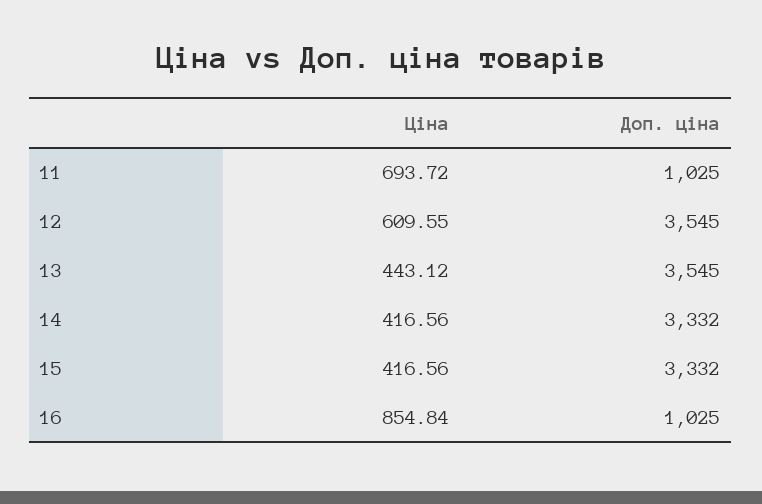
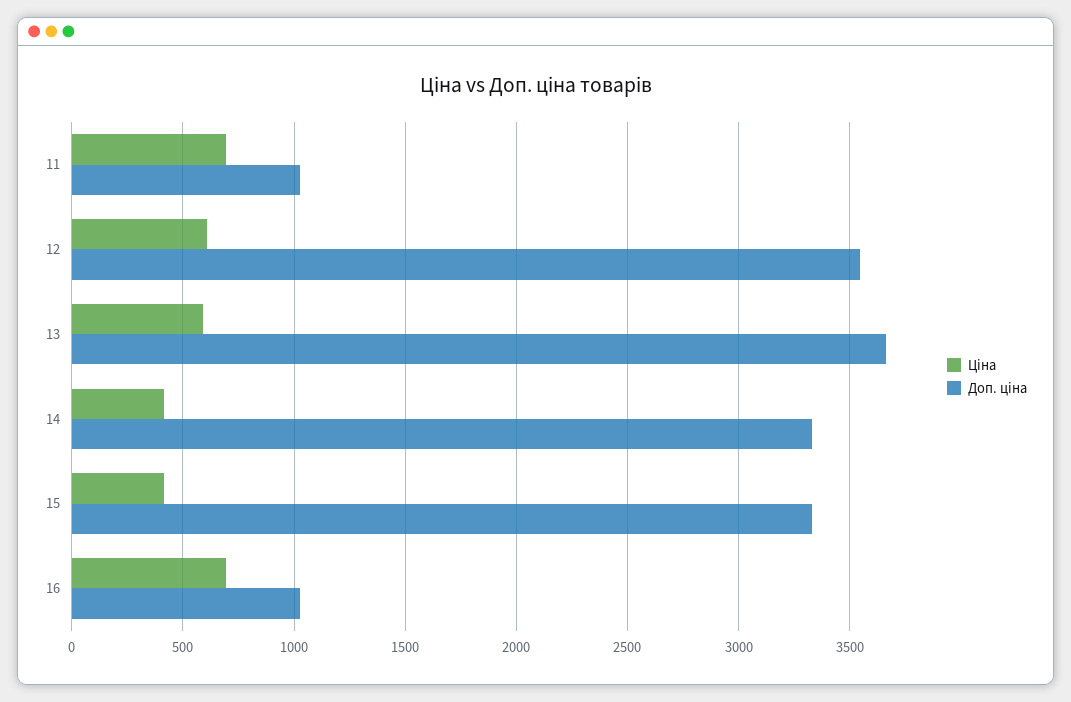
  {
    "Ціна": {
      "11": 693.72,
      "12": 609.55,
-     "13": 443.12,
+     "13": 600,
      "14": 416.56,
      "15": 416.56,
-     "16": 854.84
+     "16": 700
    },
    "Доп. ціна": {
      "11": 1025,
      "12": 3545,
-     "13": 3545,
+     "13": 3650,
      "14": 3332,
      "15": 3332,
      "16": 1025
    }
  }

